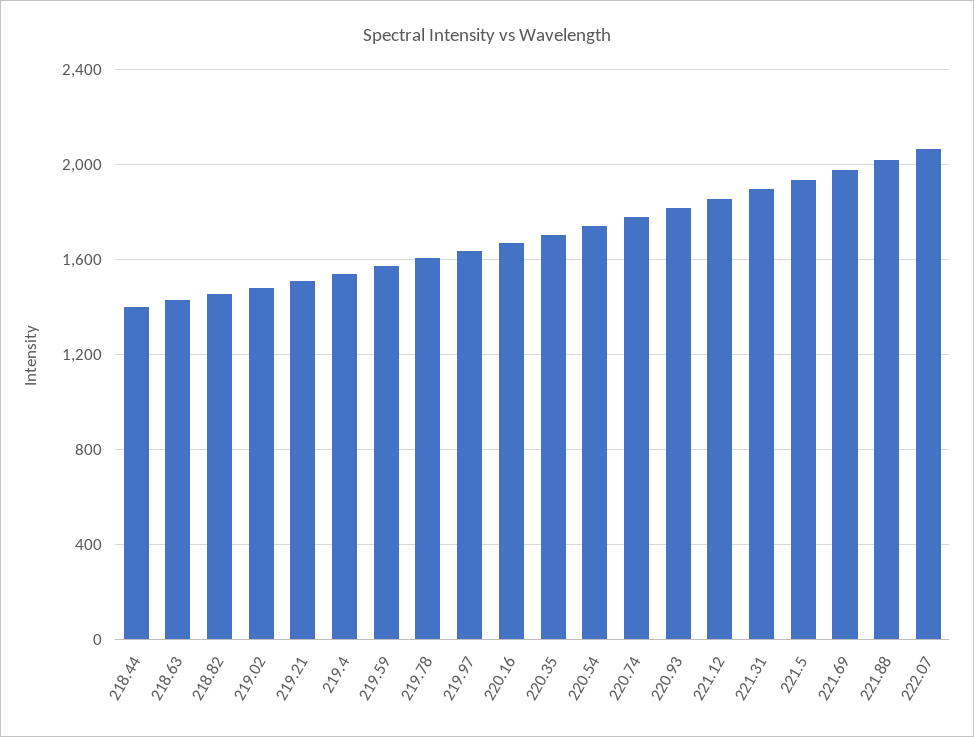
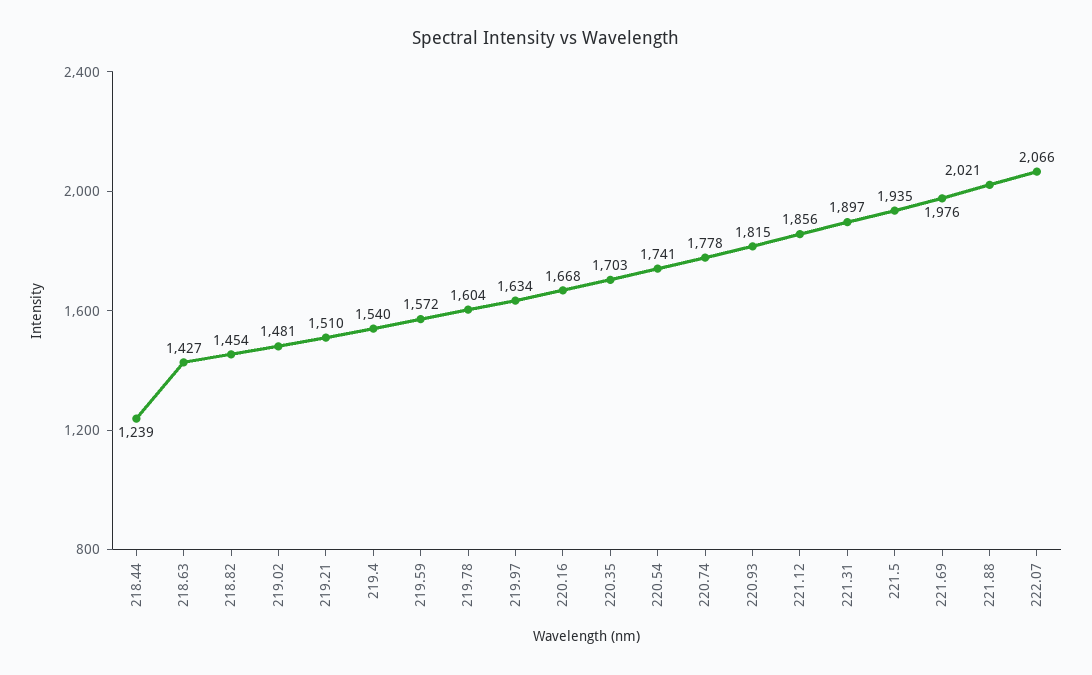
  {
-   "218.44": 1400,
+   "218.44": 1239,
    "218.63": 1427,
    "218.82": 1454,
    "219.02": 1481,
    "219.21": 1510,
    "219.4": 1540,
    "219.59": 1572,
    "219.78": 1604,
    "219.97": 1634,
    "220.16": 1668,
    "220.35": 1703,
    "220.54": 1741,
    "220.74": 1778,
    "220.93": 1815,
    "221.12": 1856,
    "221.31": 1897,
    "221.5": 1935,
    "221.69": 1976,
    "221.88": 2021,
    "222.07": 2066
  }

